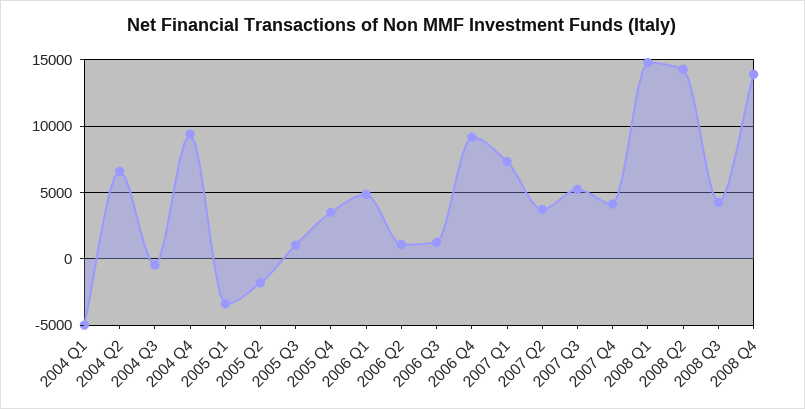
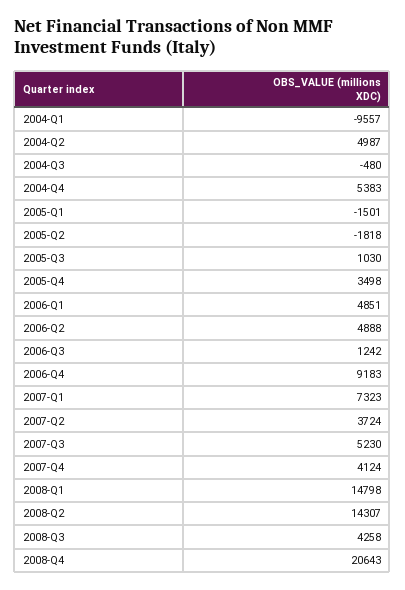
  {
-   "2004 Q1": -5000,
+   "2004 Q1": -9557,
-   "2004 Q2": 6500,
+   "2004 Q2": 4987,
    "2004 Q3": -480,
-   "2004 Q4": 9500,
+   "2004 Q4": 5383,
-   "2005 Q1": -3500,
+   "2005 Q1": -1501,
    "2005 Q2": -1818,
    "2005 Q3": 1030,
    "2005 Q4": 3498,
    "2006 Q1": 4851,
-   "2006 Q2": 1000,
+   "2006 Q2": 4888,
    "2006 Q3": 1242,
    "2006 Q4": 9183,
    "2007 Q1": 7323,
    "2007 Q2": 3724,
    "2007 Q3": 5230,
    "2007 Q4": 4124,
    "2008 Q1": 14798,
    "2008 Q2": 14307,
    "2008 Q3": 4258,
-   "2008 Q4": 14000
+   "2008 Q4": 20643
  }

